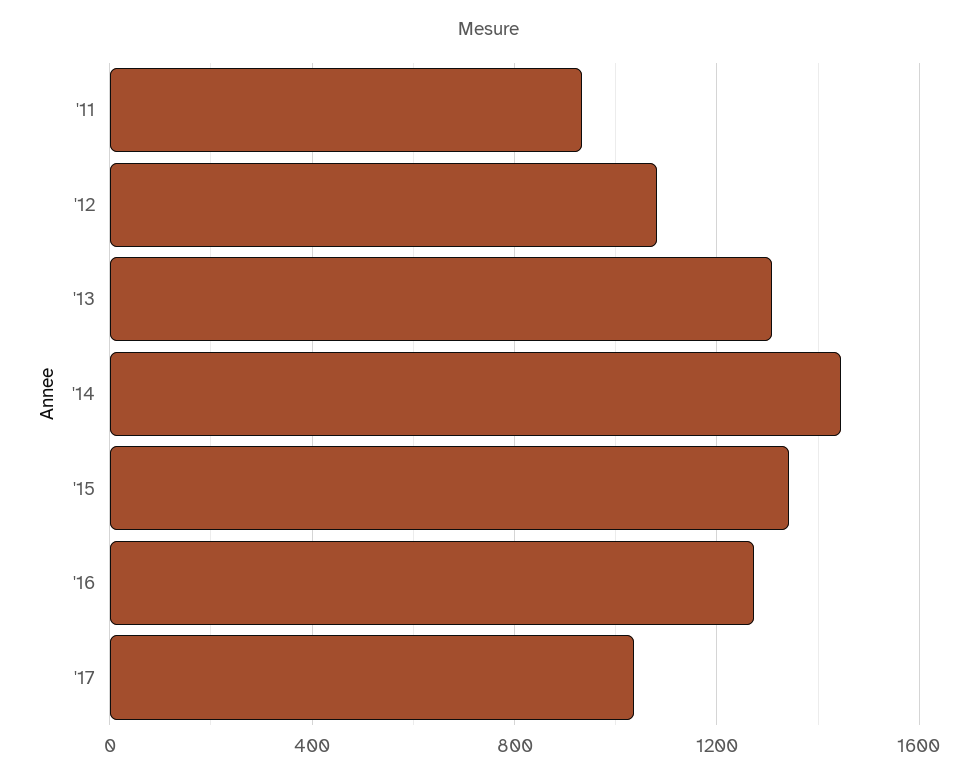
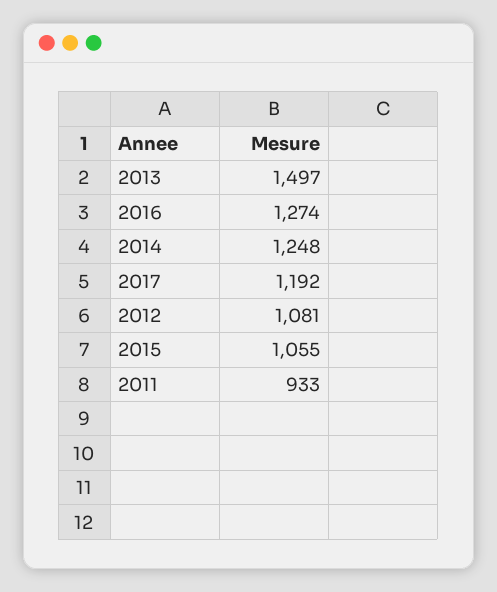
  {
    "'11": 933,
    "'12": 1081,
-   "'13": 1300,
+   "'13": 1497,
-   "'14": 1450,
+   "'14": 1248,
-   "'15": 1350,
+   "'15": 1055,
    "'16": 1274,
-   "'17": 1050
+   "'17": 1192
  }

